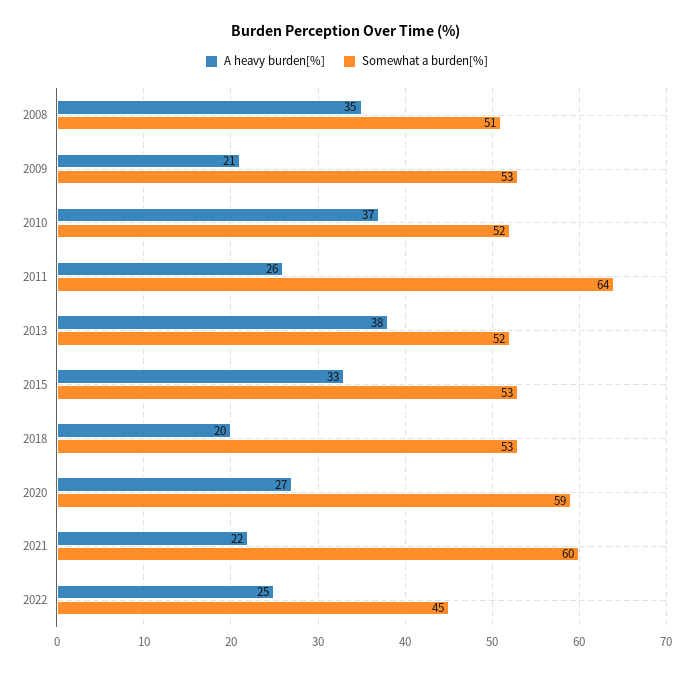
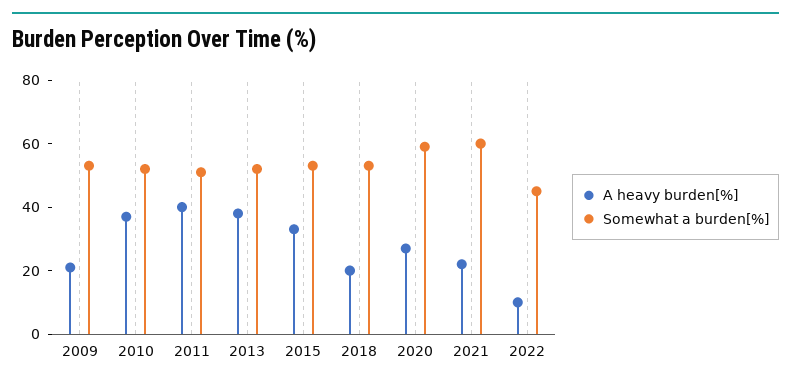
  {
    "A heavy burden[%]": {
-     "2008": 35,
      "2009": 21,
      "2010": 37,
-     "2011": 26,
+     "2011": 40,
      "2013": 38,
      "2015": 33,
      "2018": 20,
      "2020": 27,
      "2021": 22,
-     "2022": 25
+     "2022": 10
    },
    "Somewhat a burden[%]": {
-     "2008": 51,
      "2009": 53,
      "2010": 52,
-     "2011": 64,
+     "2011": 50,
      "2013": 52,
      "2015": 53,
      "2018": 53,
      "2020": 59,
      "2021": 60,
      "2022": 45
    }
  }

